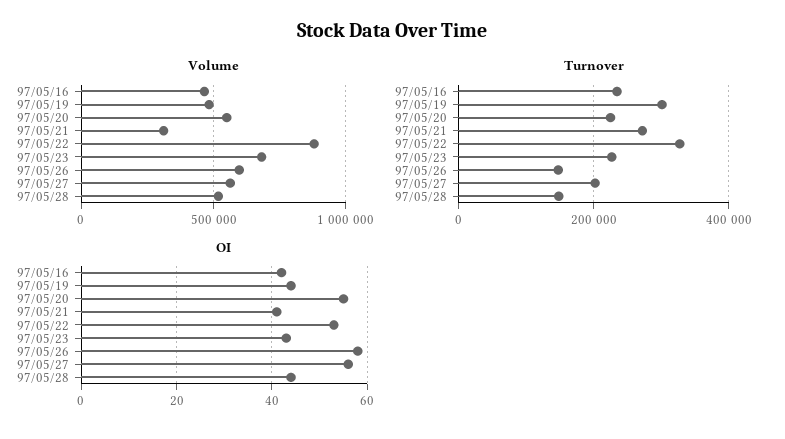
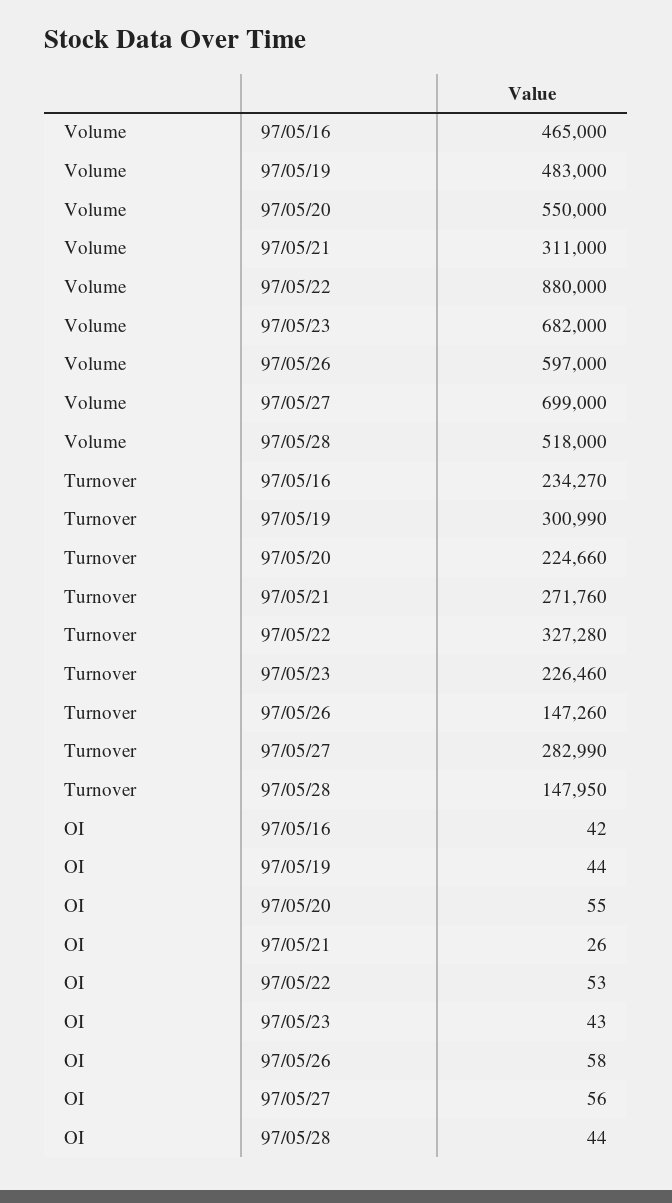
  {
    "Volume": {
      "97/05/16": 465000,
      "97/05/19": 483000,
      "97/05/20": 550000,
      "97/05/21": 311000,
      "97/05/22": 880000,
      "97/05/23": 682000,
      "97/05/26": 597000,
-     "97/05/27": 550000,
+     "97/05/27": 699000,
      "97/05/28": 518000
    },
    "Turnover": {
      "97/05/16": 234270,
      "97/05/19": 300990,
      "97/05/20": 224660,
      "97/05/21": 271760,
      "97/05/22": 327280,
      "97/05/23": 226460,
      "97/05/26": 147260,
-     "97/05/27": 200000,
+     "97/05/27": 282990,
      "97/05/28": 147950
    },
    "OI": {
      "97/05/16": 42,
      "97/05/19": 44,
      "97/05/20": 55,
-     "97/05/21": 40,
+     "97/05/21": 26,
      "97/05/22": 53,
      "97/05/23": 43,
      "97/05/26": 58,
      "97/05/27": 56,
      "97/05/28": 44
    }
  }

